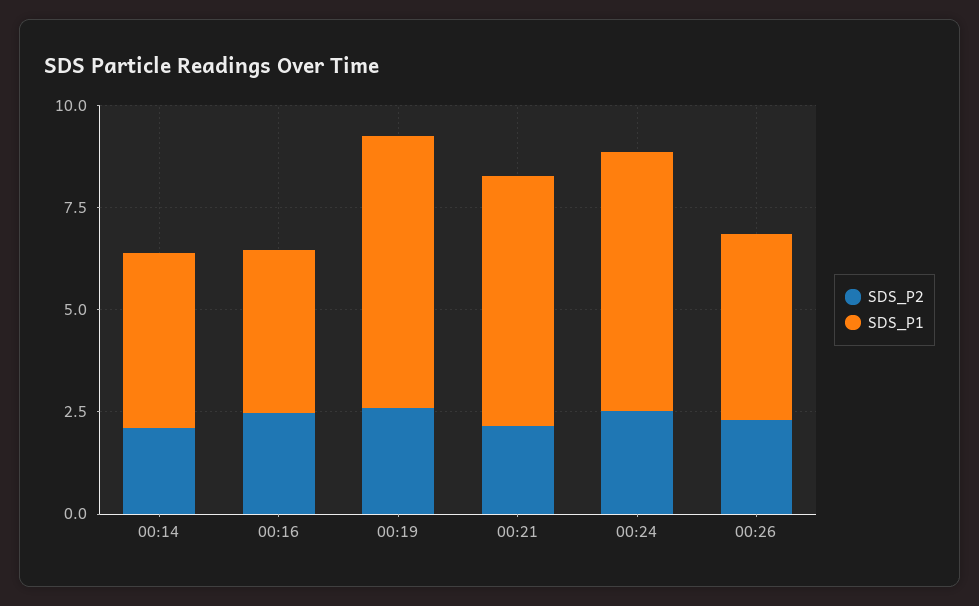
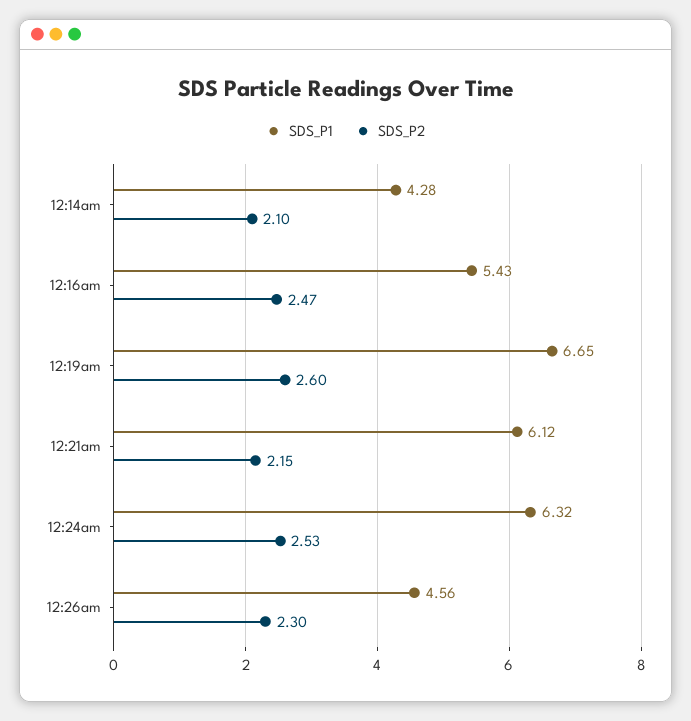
  {
    "SDS_P2": {
      "00:14": 2.1,
      "00:16": 2.47,
      "00:19": 2.6,
      "00:21": 2.15,
      "00:24": 2.53,
      "00:26": 2.3
    },
    "SDS_P1": {
      "00:14": 4.28,
-     "00:16": 4,
+     "00:16": 5.43,
      "00:19": 6.65,
      "00:21": 6.12,
      "00:24": 6.32,
      "00:26": 4.56
    }
  }

